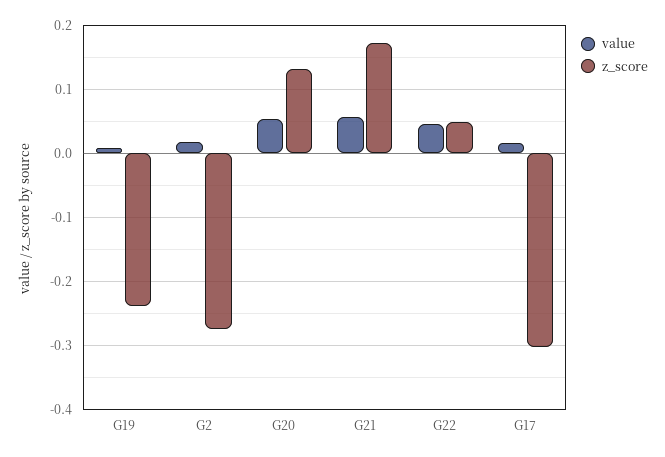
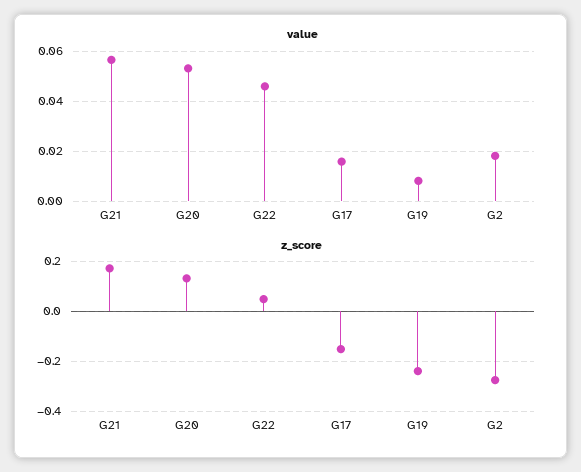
  {
    "value": {
      "G19": 0.0075,
      "G2": 0.0175,
      "G20": 0.0525,
      "G21": 0.0575,
      "G22": 0.045,
      "G17": 0.015
    },
    "z_score": {
      "G19": -0.24,
      "G2": -0.28,
      "G20": 0.13,
      "G21": 0.17,
      "G22": 0.05,
-     "G17": -0.3
+     "G17": -0.15
    }
  }

